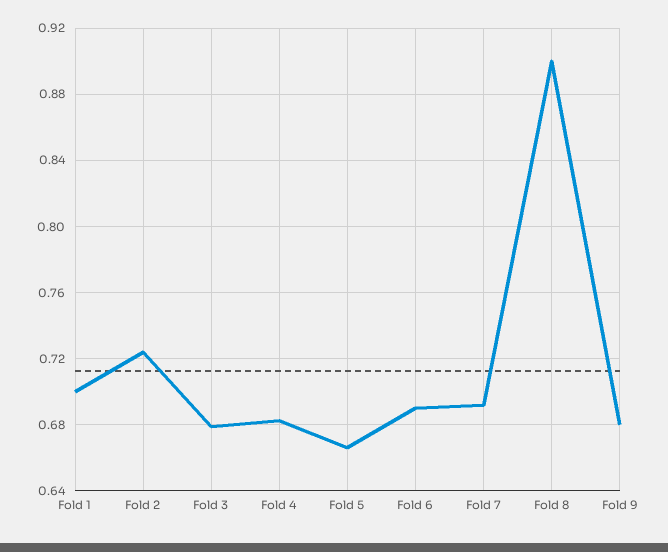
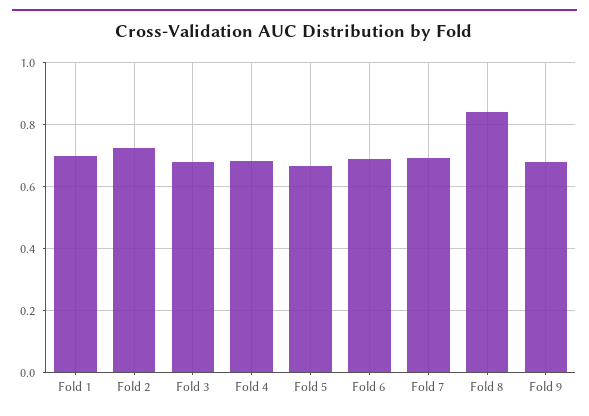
  {
    "Fold 1": 0.7,
    "Fold 2": 0.725,
    "Fold 3": 0.68,
    "Fold 4": 0.68,
    "Fold 5": 0.665,
    "Fold 6": 0.69,
    "Fold 7": 0.69,
-   "Fold 8": 0.9,
+   "Fold 8": 0.84,
    "Fold 9": 0.68
  }

